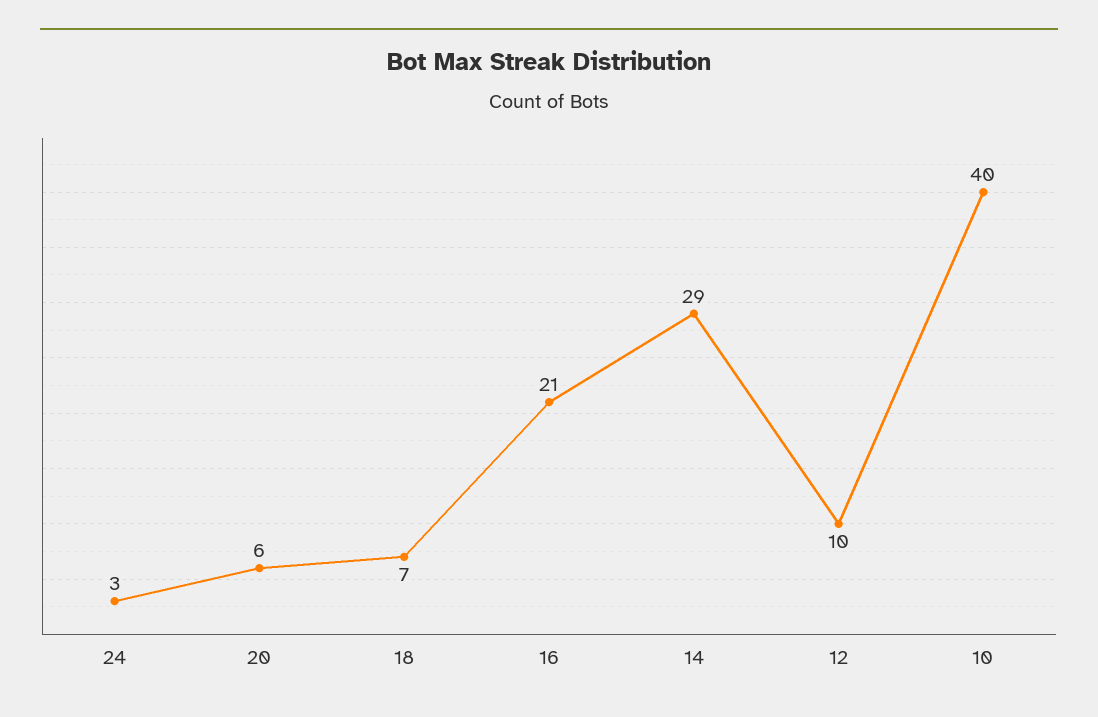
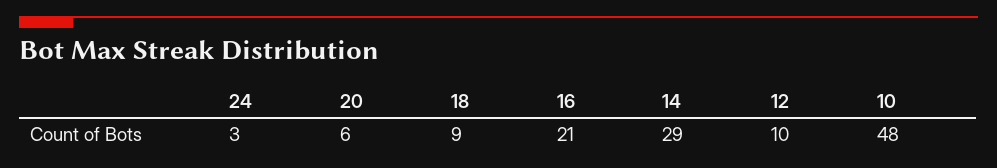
  {
    "24": 3,
    "20": 6,
-   "18": 7,
+   "18": 9,
    "16": 21,
    "14": 29,
    "12": 10,
-   "10": 40
+   "10": 48
  }

